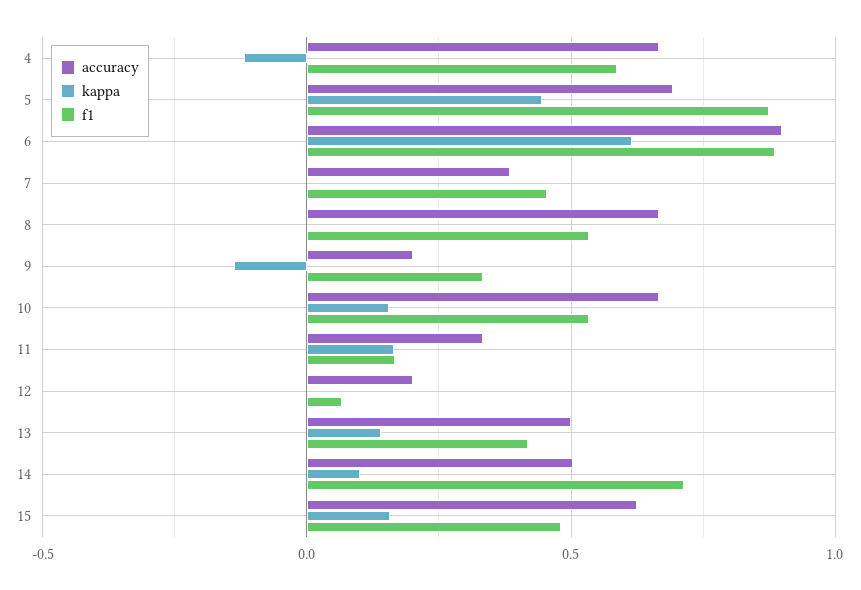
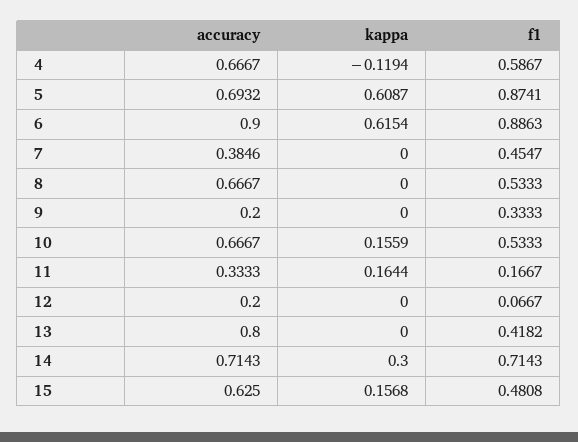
  {
    "accuracy": {
      "4": 0.6667,
      "5": 0.6932,
      "6": 0.9,
      "7": 0.3846,
      "8": 0.6667,
      "9": 0.2,
      "10": 0.6667,
      "11": 0.3333,
      "12": 0.2,
-     "13": 0.5,
+     "13": 0.8,
-     "14": 0.5,
+     "14": 0.7143,
      "15": 0.625
    },
    "kappa": {
      "4": -0.1194,
-     "5": 0.45,
+     "5": 0.6087,
      "6": 0.6154,
      "7": 0,
      "8": 0,
-     "9": -0.15,
+     "9": 0,
      "10": 0.1559,
      "11": 0.1644,
      "12": 0,
-     "13": 0.15,
+     "13": 0,
-     "14": 0.1,
+     "14": 0.3,
      "15": 0.1568
    },
    "f1": {
      "4": 0.5867,
      "5": 0.8741,
      "6": 0.8863,
      "7": 0.4547,
      "8": 0.5333,
      "9": 0.3333,
      "10": 0.5333,
      "11": 0.1667,
      "12": 0.0667,
      "13": 0.4182,
      "14": 0.7143,
      "15": 0.4808
    }
  }

